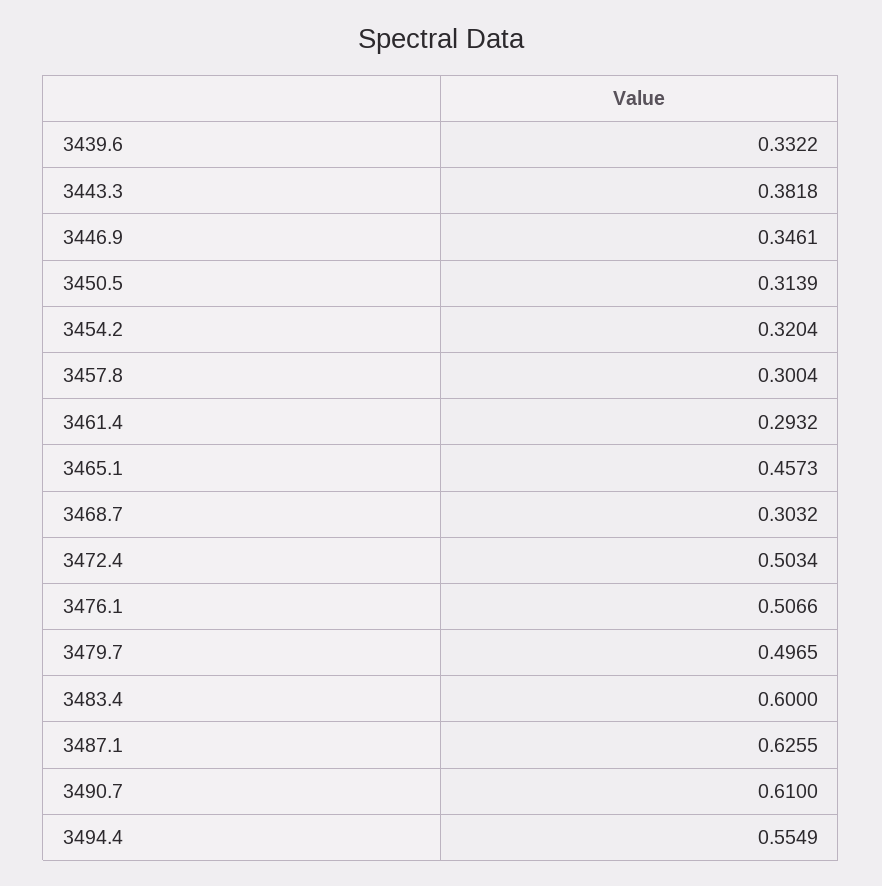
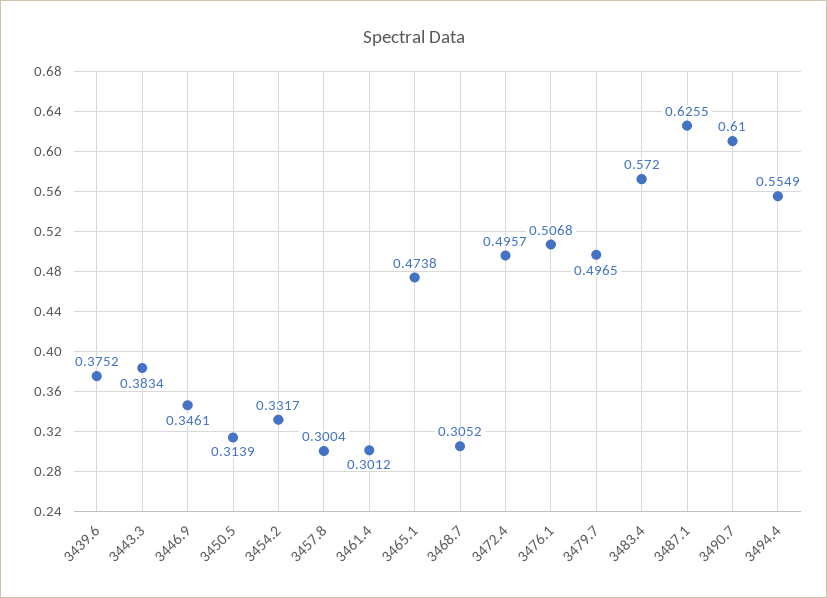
  {
-   "3439.6": 0.3322,
+   "3439.6": 0.3752,
-   "3443.3": 0.3818,
+   "3443.3": 0.3834,
    "3446.9": 0.3461,
    "3450.5": 0.3139,
-   "3454.2": 0.3204,
+   "3454.2": 0.3317,
    "3457.8": 0.3004,
-   "3461.4": 0.2932,
+   "3461.4": 0.3012,
-   "3465.1": 0.4573,
+   "3465.1": 0.4738,
-   "3468.7": 0.3032,
+   "3468.7": 0.3052,
-   "3472.4": 0.5034,
+   "3472.4": 0.4957,
-   "3476.1": 0.5066,
+   "3476.1": 0.5068,
    "3479.7": 0.4965,
-   "3483.4": 0.6,
+   "3483.4": 0.572,
    "3487.1": 0.6255,
    "3490.7": 0.61,
    "3494.4": 0.5549
  }

